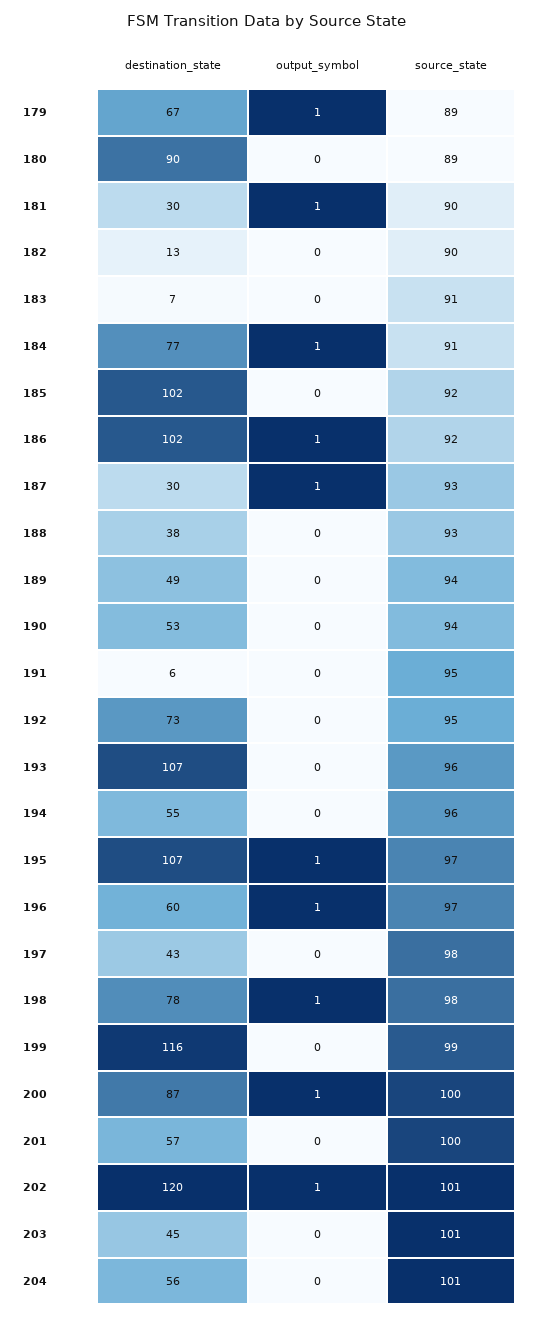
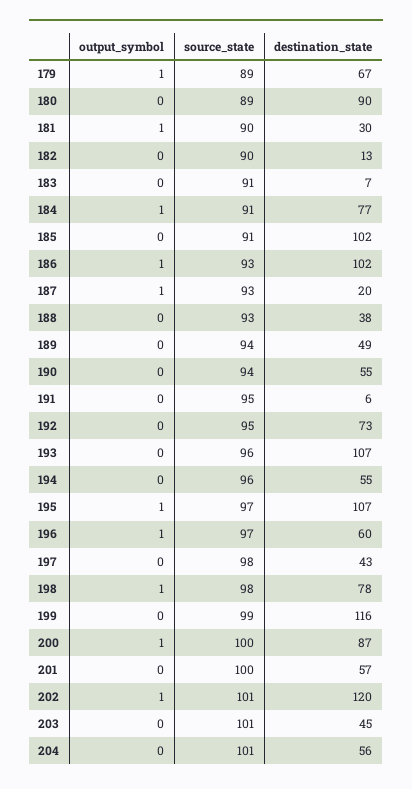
  {
    "destination_state": {
      "179": 67,
      "180": 90,
      "181": 30,
      "182": 13,
      "183": 7,
      "184": 77,
      "185": 102,
      "186": 102,
-     "187": 30,
+     "187": 20,
      "188": 38,
      "189": 49,
-     "190": 53,
+     "190": 55,
      "191": 6,
      "192": 73,
      "193": 107,
      "194": 55,
      "195": 107,
      "196": 60,
      "197": 43,
      "198": 78,
      "199": 116,
      "200": 87,
      "201": 57,
      "202": 120,
      "203": 45,
      "204": 56
    },
    "output_symbol": {
      "179": 1,
      "180": 0,
      "181": 1,
      "182": 0,
      "183": 0,
      "184": 1,
      "185": 0,
      "186": 1,
      "187": 1,
      "188": 0,
      "189": 0,
      "190": 0,
      "191": 0,
      "192": 0,
      "193": 0,
      "194": 0,
      "195": 1,
      "196": 1,
      "197": 0,
      "198": 1,
      "199": 0,
      "200": 1,
      "201": 0,
      "202": 1,
      "203": 0,
      "204": 0
    },
    "source_state": {
      "179": 89,
      "180": 89,
      "181": 90,
      "182": 90,
      "183": 91,
      "184": 91,
-     "185": 92,
+     "185": 91,
-     "186": 92,
+     "186": 93,
      "187": 93,
      "188": 93,
      "189": 94,
      "190": 94,
      "191": 95,
      "192": 95,
      "193": 96,
      "194": 96,
      "195": 97,
      "196": 97,
      "197": 98,
      "198": 98,
      "199": 99,
      "200": 100,
      "201": 100,
      "202": 101,
      "203": 101,
      "204": 101
    }
  }

